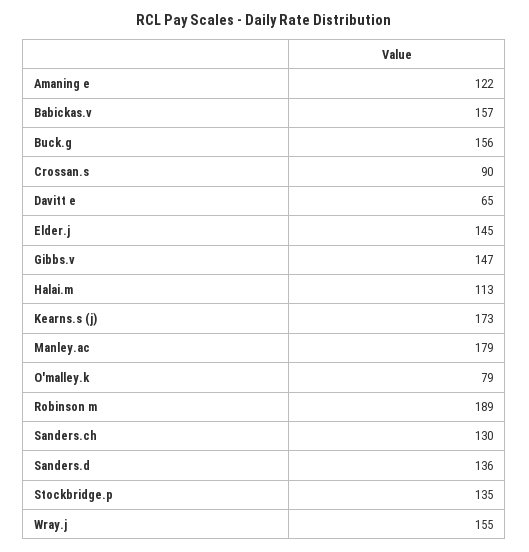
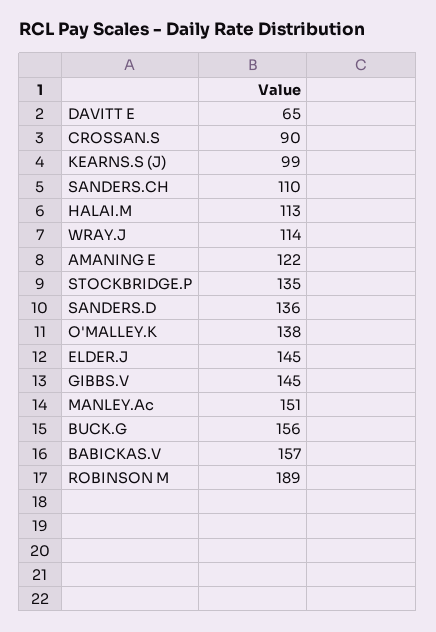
  {
    "Amaning e": 122,
    "Babickas.v": 157,
    "Buck.g": 156,
    "Crossan.s": 90,
    "Davitt e": 65,
    "Elder.j": 145,
-   "Gibbs.v": 147,
+   "Gibbs.v": 145,
    "Halai.m": 113,
-   "Kearns.s (j)": 173,
+   "Kearns.s (j)": 99,
-   "Manley.ac": 179,
+   "Manley.ac": 151,
-   "O'malley.k": 79,
+   "O'malley.k": 138,
    "Robinson m": 189,
-   "Sanders.ch": 130,
+   "Sanders.ch": 110,
    "Sanders.d": 136,
    "Stockbridge.p": 135,
-   "Wray.j": 155
+   "Wray.j": 114
  }

